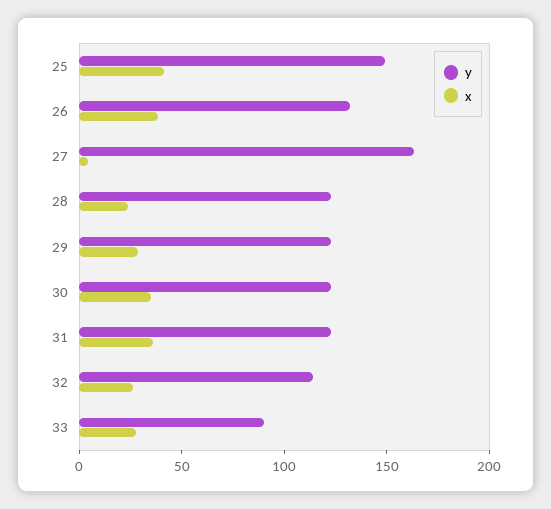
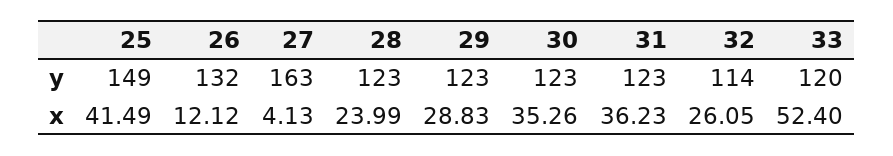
  {
    "y": {
      "25": 149,
      "26": 132,
      "27": 163,
      "28": 123,
      "29": 123,
      "30": 123,
      "31": 123,
      "32": 114,
-     "33": 90
+     "33": 120
    },
    "x": {
      "25": 41.49,
-     "26": 40,
+     "26": 12.12,
      "27": 4.13,
      "28": 23.99,
      "29": 28.83,
      "30": 35.26,
      "31": 36.23,
      "32": 26.05,
-     "33": 30
+     "33": 52.4
    }
  }

